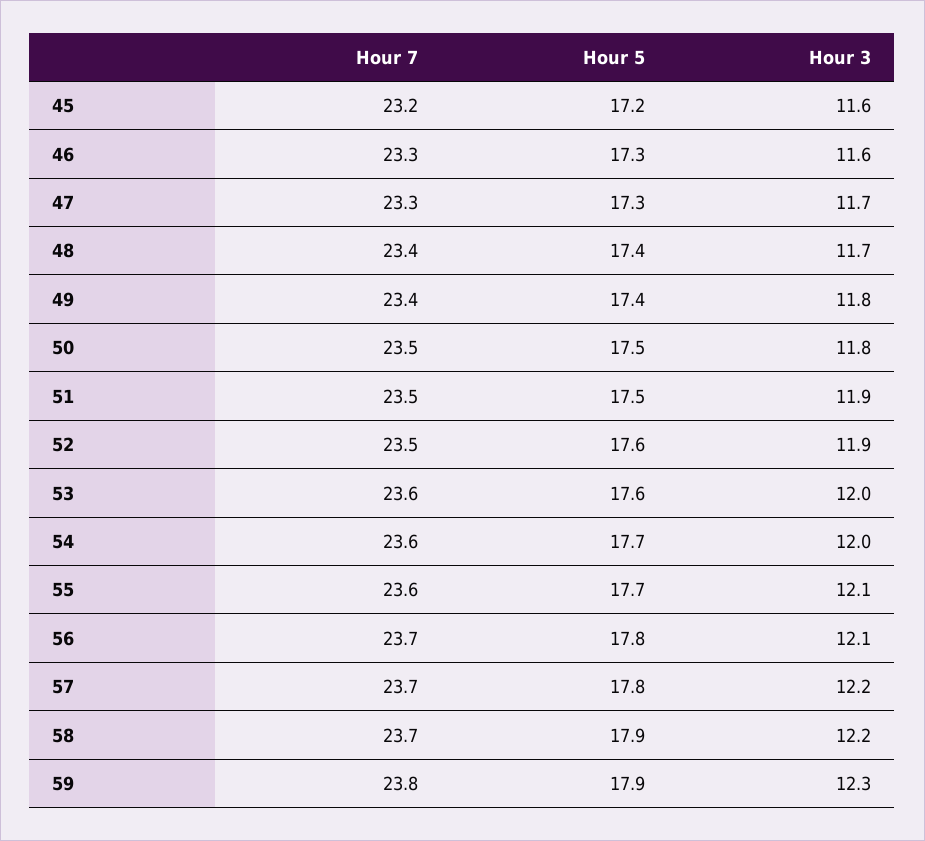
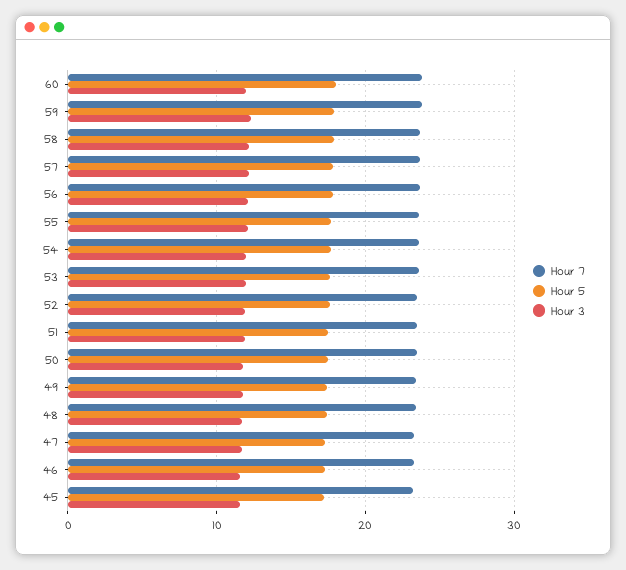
  {
    "Hour 7": {
      "45": 23.2,
      "46": 23.3,
      "47": 23.3,
      "48": 23.4,
      "49": 23.4,
      "50": 23.5,
      "51": 23.5,
      "52": 23.5,
      "53": 23.6,
      "54": 23.6,
      "55": 23.6,
      "56": 23.7,
      "57": 23.7,
      "58": 23.7,
-     "59": 23.8
+     "59": 23.8,
+     "60": 24
    },
    "Hour 5": {
      "45": 17.2,
      "46": 17.3,
      "47": 17.3,
      "48": 17.4,
      "49": 17.4,
      "50": 17.5,
      "51": 17.5,
      "52": 17.6,
      "53": 17.6,
      "54": 17.7,
      "55": 17.7,
      "56": 17.8,
      "57": 17.8,
      "58": 17.9,
-     "59": 17.9
+     "59": 17.9,
+     "60": 18
    },
    "Hour 3": {
      "45": 11.6,
      "46": 11.6,
      "47": 11.7,
      "48": 11.7,
      "49": 11.8,
      "50": 11.8,
      "51": 11.9,
      "52": 11.9,
      "53": 12,
      "54": 12,
      "55": 12.1,
      "56": 12.1,
      "57": 12.2,
      "58": 12.2,
-     "59": 12.3
+     "59": 12.3,
+     "60": 12
    }
  }

